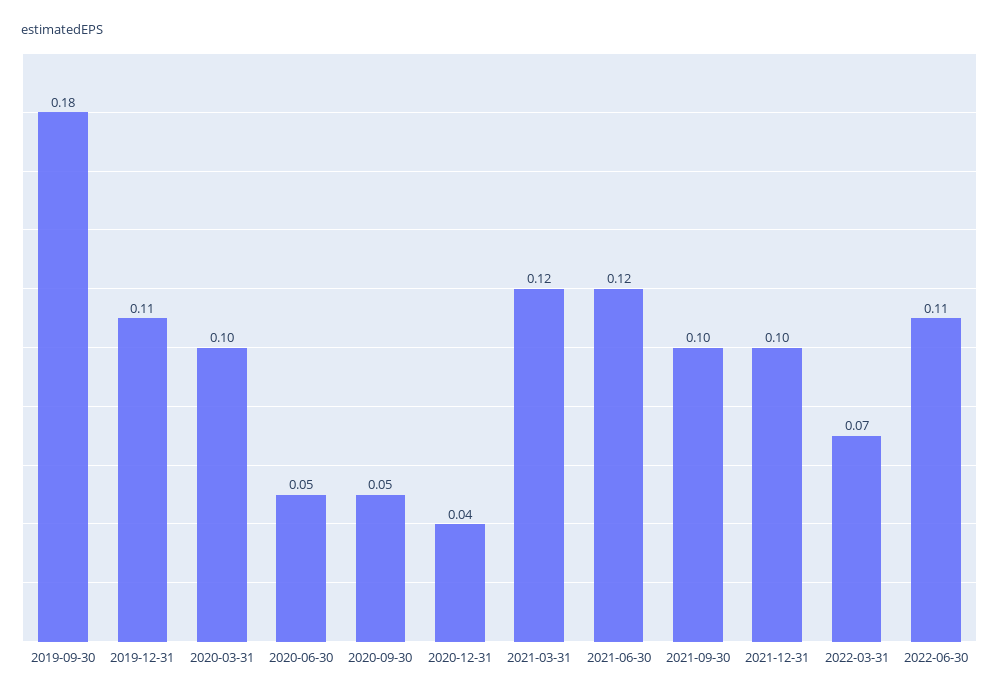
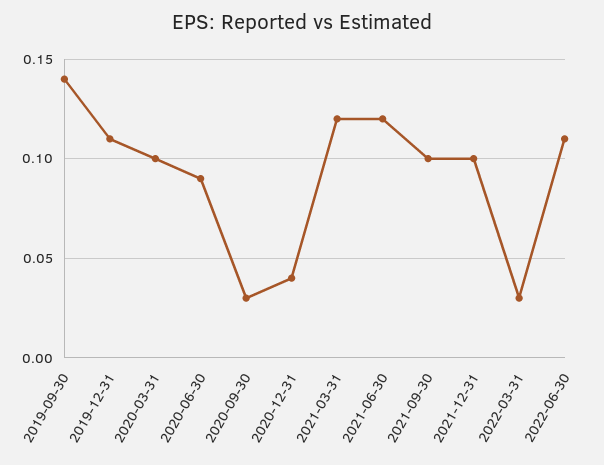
  {
-   "2019-09-30": 0.18,
+   "2019-09-30": 0.14,
    "2019-12-31": 0.11,
    "2020-03-31": 0.1,
-   "2020-06-30": 0.05,
+   "2020-06-30": 0.09,
-   "2020-09-30": 0.05,
+   "2020-09-30": 0.03,
    "2020-12-31": 0.04,
    "2021-03-31": 0.12,
    "2021-06-30": 0.12,
    "2021-09-30": 0.1,
    "2021-12-31": 0.1,
-   "2022-03-31": 0.07,
+   "2022-03-31": 0.03,
    "2022-06-30": 0.11
  }

